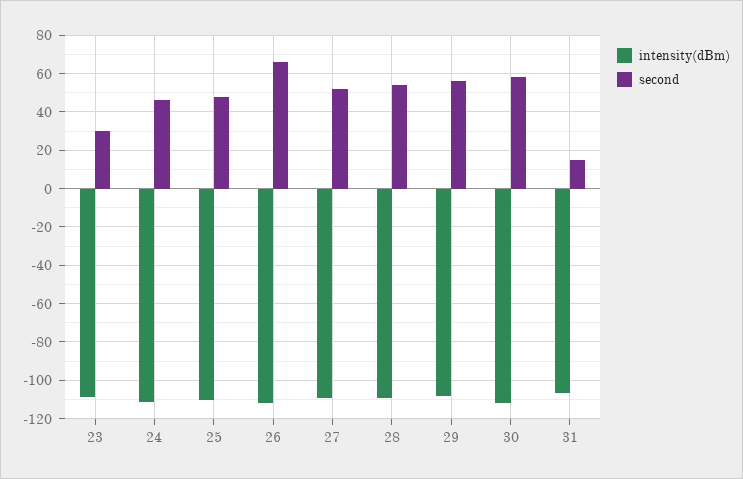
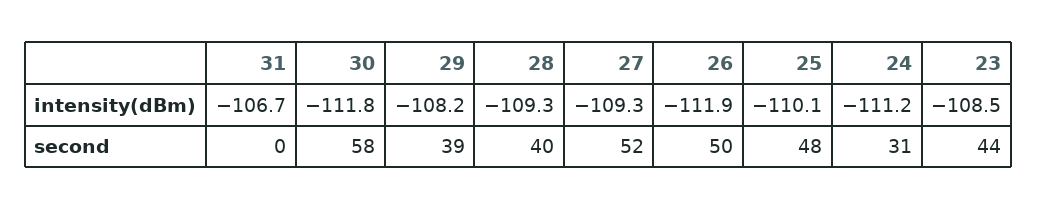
  {
    "intensity(dBm)": {
      "23": -108.5,
      "24": -111.2,
      "25": -110.1,
      "26": -111.9,
      "27": -109.3,
      "28": -109.3,
      "29": -108.2,
      "30": -111.8,
      "31": -106.7
    },
    "second": {
-     "23": 30,
+     "23": 44,
-     "24": 45,
+     "24": 31,
      "25": 48,
-     "26": 65,
+     "26": 50,
      "27": 52,
-     "28": 55,
+     "28": 40,
-     "29": 55,
+     "29": 39,
      "30": 58,
-     "31": 15
+     "31": 0
    }
  }

